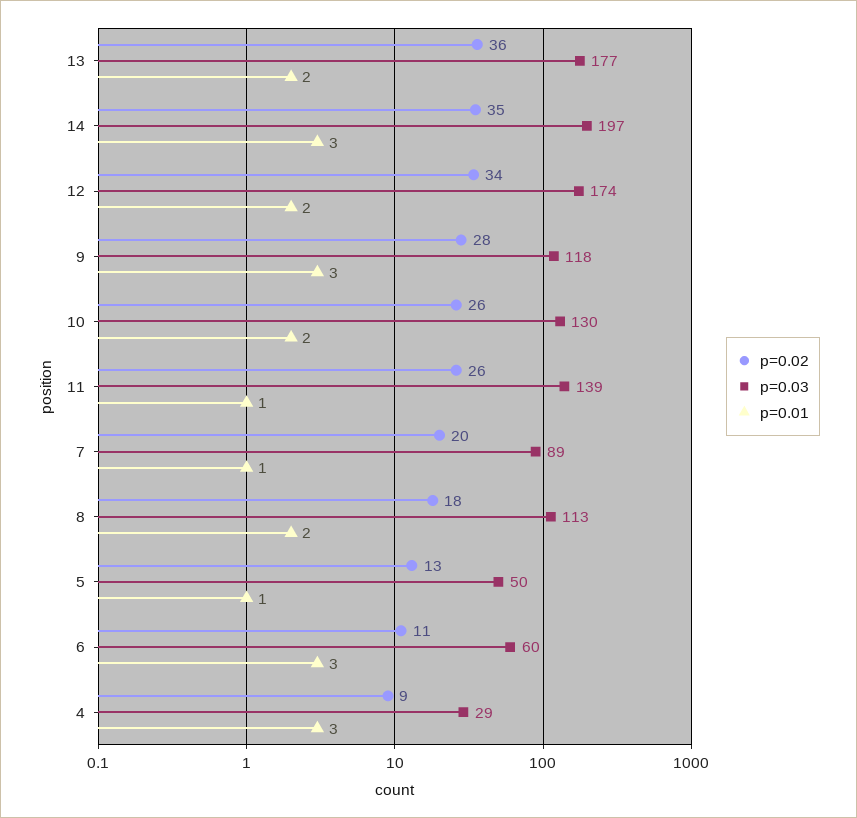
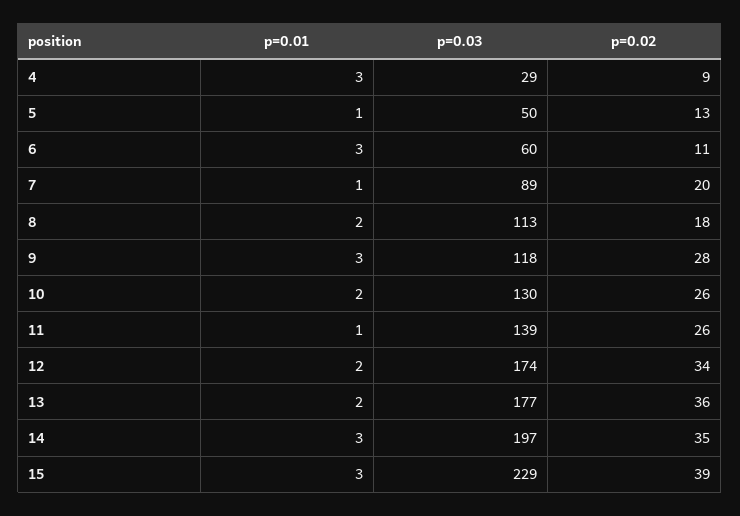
  {
    "p=0.02": {
      "13": 36,
      "14": 35,
      "12": 34,
      "9": 28,
      "10": 26,
      "11": 26,
      "7": 20,
      "8": 18,
      "5": 13,
      "6": 11,
-     "4": 9
+     "4": 9,
+     "15": 39
    },
    "p=0.03": {
      "13": 177,
      "14": 197,
      "12": 174,
      "9": 118,
      "10": 130,
      "11": 139,
      "7": 89,
      "8": 113,
      "5": 50,
      "6": 60,
-     "4": 29
+     "4": 29,
+     "15": 229
    },
    "p=0.01": {
      "13": 2,
      "14": 3,
      "12": 2,
      "9": 3,
      "10": 2,
      "11": 1,
      "7": 1,
      "8": 2,
      "5": 1,
      "6": 3,
-     "4": 3
+     "4": 3,
+     "15": 3
    }
  }

